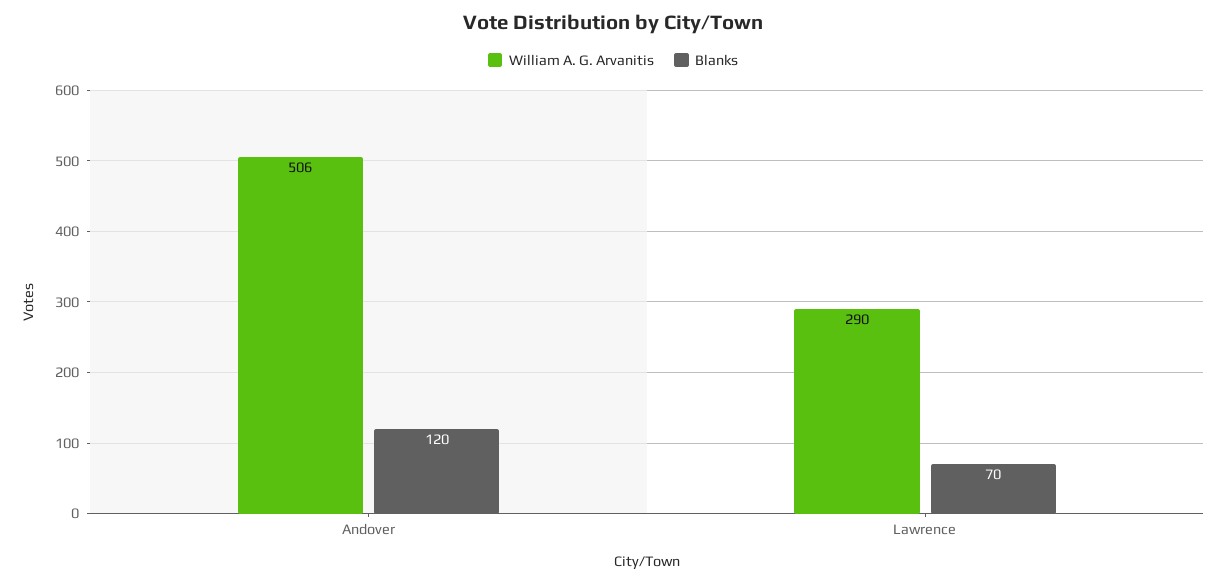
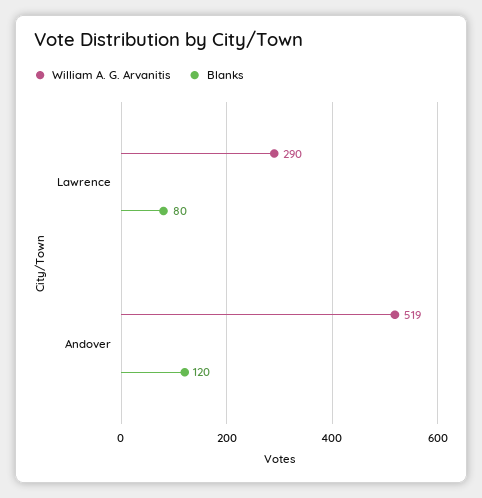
  {
    "William A. G. Arvanitis": {
-     "Andover": 506,
+     "Andover": 519,
      "Lawrence": 290
    },
    "Blanks": {
      "Andover": 120,
-     "Lawrence": 70
+     "Lawrence": 80
    }
  }

